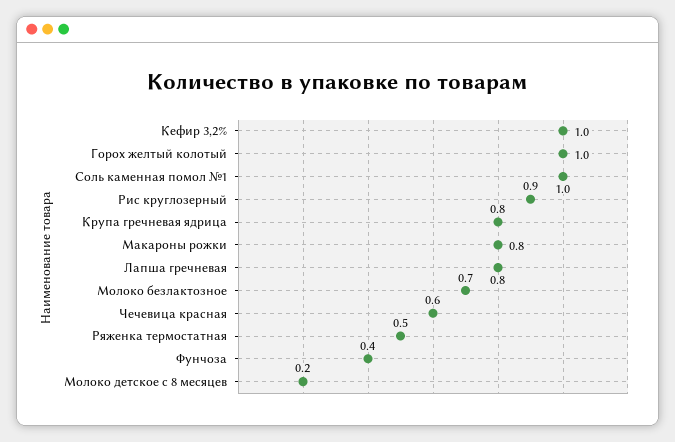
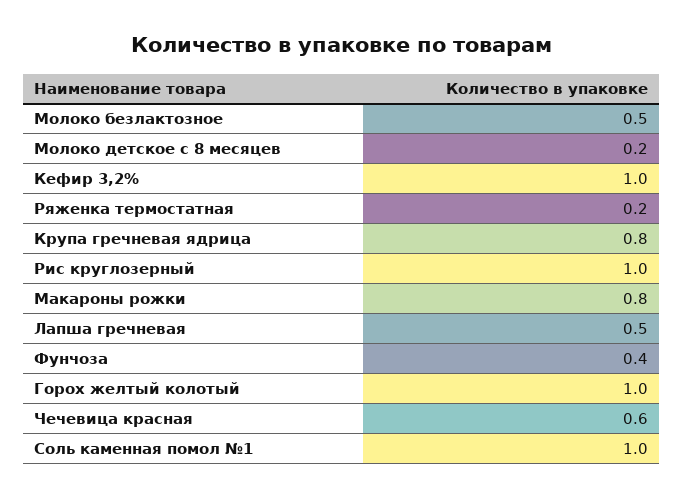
  {
    "Кефир 3,2%": 1,
    "Горох желтый колотый": 1,
    "Соль каменная помол №1": 1,
-   "Рис круглозерный": 0.9,
+   "Рис круглозерный": 1,
    "Крупа гречневая ядрица": 0.8,
    "Макароны рожки": 0.8,
-   "Лапша гречневая": 0.8,
+   "Лапша гречневая": 0.5,
-   "Молоко безлактозное": 0.7,
+   "Молоко безлактозное": 0.5,
    "Чечевица красная": 0.6,
-   "Ряженка термостатная": 0.5,
+   "Ряженка термостатная": 0.2,
    "Фунчоза": 0.4,
    "Молоко детское с 8 месяцев": 0.2
  }

